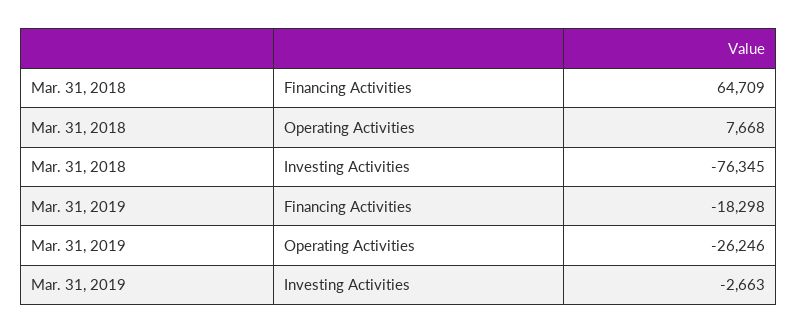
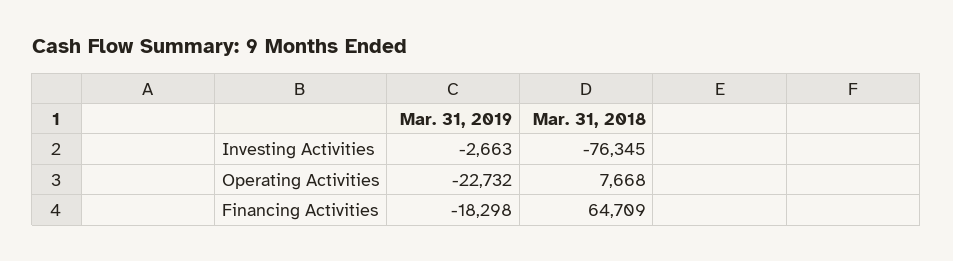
  {
    "Mar. 31, 2018": {
      "Financing Activities": 64709,
      "Operating Activities": 7668,
      "Investing Activities": -76345
    },
    "Mar. 31, 2019": {
      "Financing Activities": -18298,
-     "Operating Activities": -26246,
+     "Operating Activities": -22732,
      "Investing Activities": -2663
    }
  }

